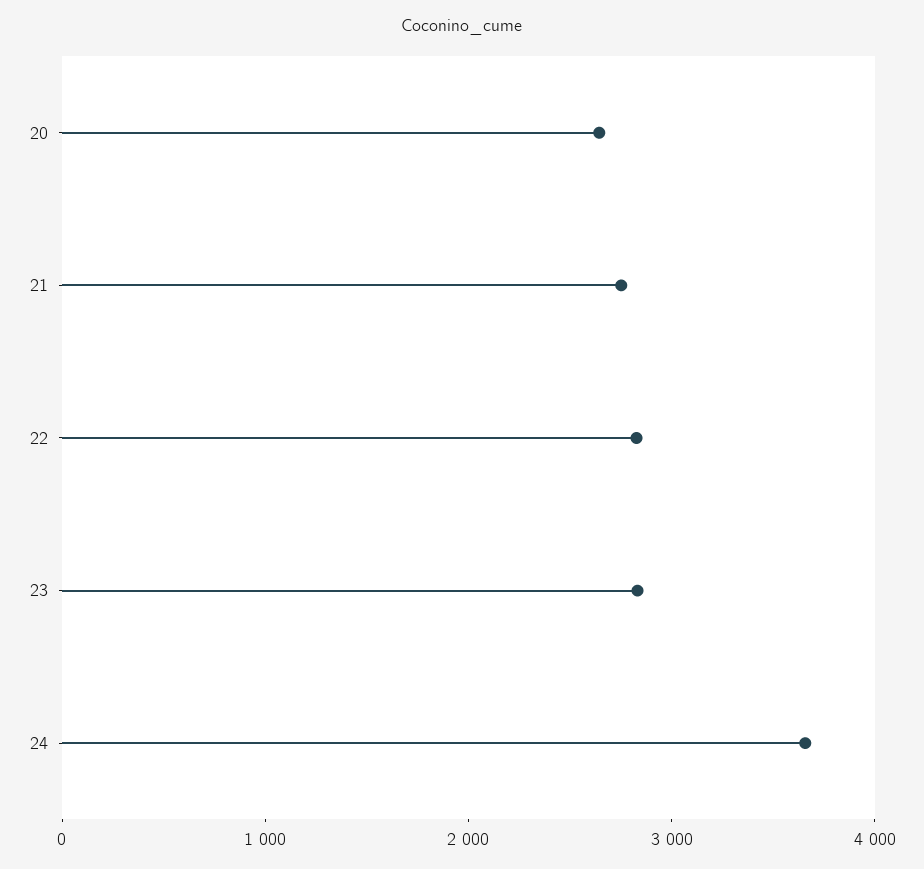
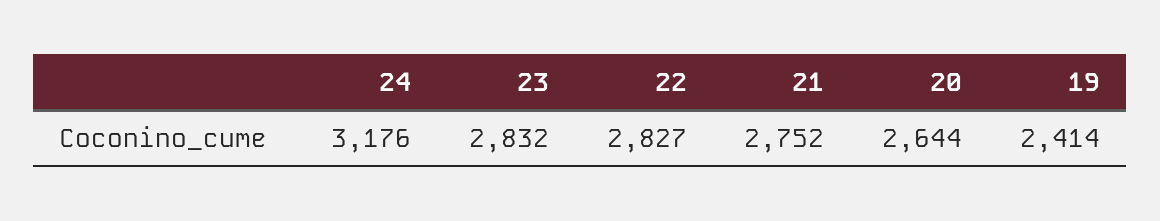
  {
    "20": 2644,
    "21": 2752,
    "22": 2827,
    "23": 2832,
-   "24": 3600
+   "24": 3176,
+   "19": 2414
  }

